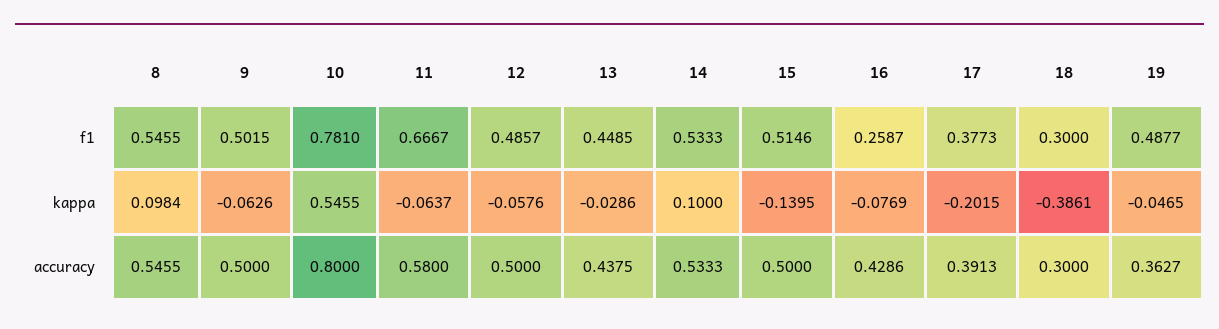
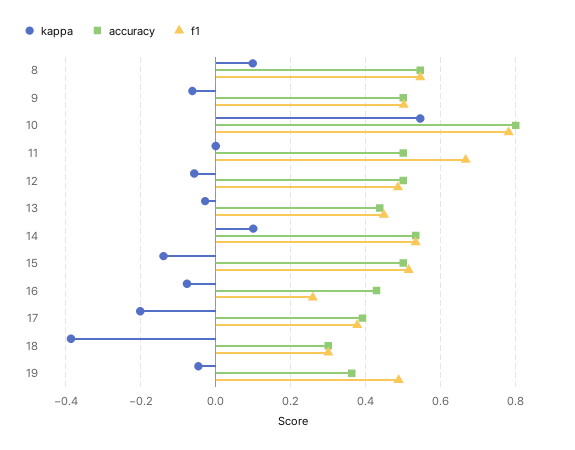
  {
    "f1": {
      "8": 0.5455,
      "9": 0.5015,
      "10": 0.781,
      "11": 0.6667,
      "12": 0.4857,
      "13": 0.4485,
      "14": 0.5333,
      "15": 0.5146,
      "16": 0.2587,
      "17": 0.3773,
      "18": 0.3,
      "19": 0.4877
    },
    "kappa": {
      "8": 0.0984,
      "9": -0.0626,
      "10": 0.5455,
-     "11": -0.0637,
+     "11": 0,
      "12": -0.0576,
      "13": -0.0286,
      "14": 0.1,
      "15": -0.1395,
      "16": -0.0769,
      "17": -0.2015,
      "18": -0.3861,
      "19": -0.0465
    },
    "accuracy": {
      "8": 0.5455,
      "9": 0.5,
      "10": 0.8,
-     "11": 0.58,
+     "11": 0.5,
      "12": 0.5,
      "13": 0.4375,
      "14": 0.5333,
      "15": 0.5,
      "16": 0.4286,
      "17": 0.3913,
      "18": 0.3,
      "19": 0.3627
    }
  }

